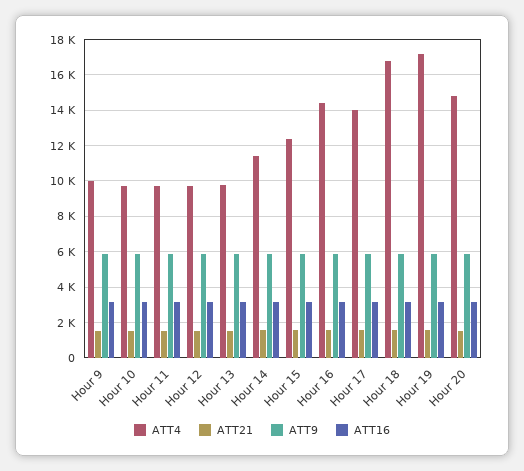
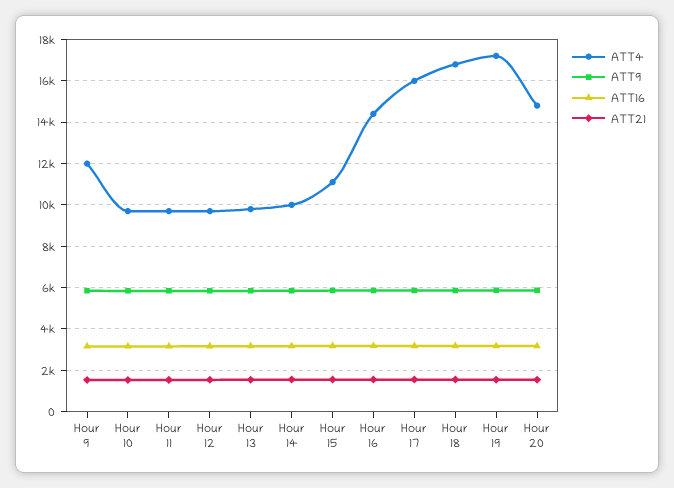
  {
    "ATT4": {
-     "Hour 9": 10000,
+     "Hour 9": 12000,
      "Hour 10": 9500,
      "Hour 11": 9500,
      "Hour 12": 9500,
      "Hour 13": 10000,
-     "Hour 14": 11500,
+     "Hour 14": 10000,
-     "Hour 15": 12500,
+     "Hour 15": 11000,
      "Hour 16": 14500,
-     "Hour 17": 14000,
+     "Hour 17": 16000,
      "Hour 18": 17000,
      "Hour 19": 17000,
      "Hour 20": 15000
    },
    "ATT21": {
      "Hour 9": 1500,
      "Hour 10": 1500,
      "Hour 11": 1500,
      "Hour 12": 1500,
      "Hour 13": 1500,
      "Hour 14": 1500,
      "Hour 15": 1500,
      "Hour 16": 1500,
      "Hour 17": 1500,
      "Hour 18": 1500,
      "Hour 19": 1500,
      "Hour 20": 1500
    },
    "ATT9": {
      "Hour 9": 6000,
      "Hour 10": 6000,
      "Hour 11": 6000,
      "Hour 12": 6000,
      "Hour 13": 6000,
      "Hour 14": 6000,
      "Hour 15": 6000,
      "Hour 16": 6000,
      "Hour 17": 6000,
      "Hour 18": 6000,
      "Hour 19": 6000,
      "Hour 20": 6000
    },
    "ATT16": {
      "Hour 9": 3000,
      "Hour 10": 3000,
      "Hour 11": 3000,
      "Hour 12": 3000,
      "Hour 13": 3000,
      "Hour 14": 3000,
      "Hour 15": 3000,
      "Hour 16": 3000,
      "Hour 17": 3000,
      "Hour 18": 3000,
      "Hour 19": 3000,
      "Hour 20": 3000
    }
  }

